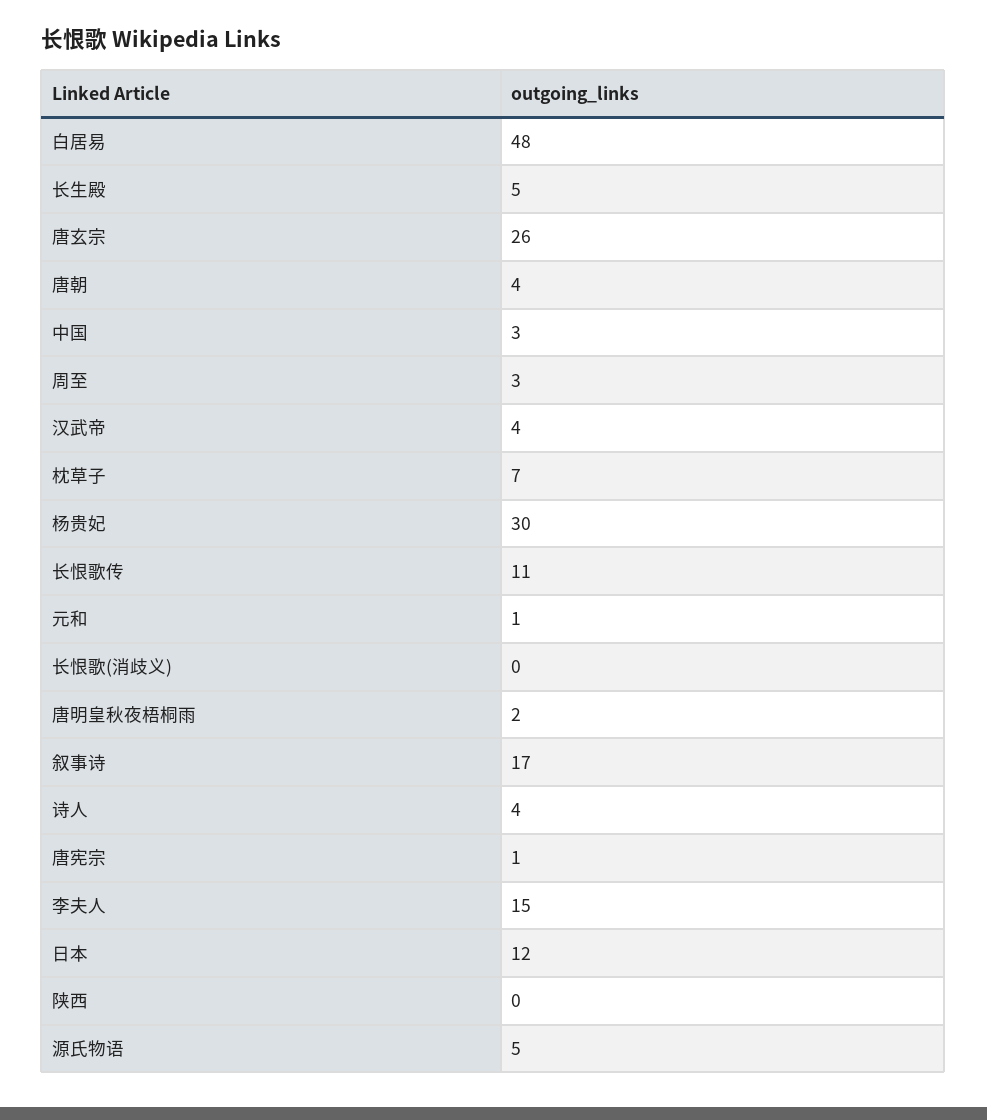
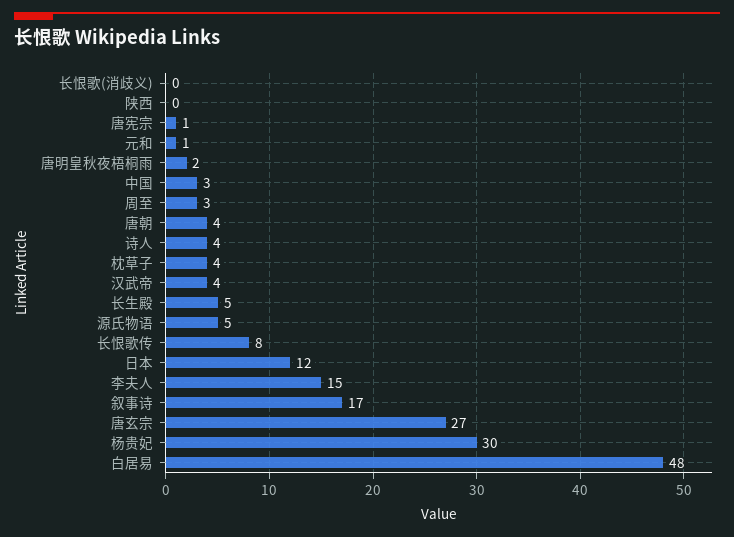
  {
    "白居易": 48,
    "长生殿": 5,
-   "唐玄宗": 26,
+   "唐玄宗": 27,
    "唐朝": 4,
    "中国": 3,
    "周至": 3,
    "汉武帝": 4,
-   "枕草子": 7,
+   "枕草子": 4,
    "杨贵妃": 30,
-   "长恨歌传": 11,
+   "长恨歌传": 8,
    "元和": 1,
    "长恨歌(消歧义)": 0,
    "唐明皇秋夜梧桐雨": 2,
    "叙事诗": 17,
    "诗人": 4,
    "唐宪宗": 1,
    "李夫人": 15,
    "日本": 12,
    "陕西": 0,
    "源氏物语": 5
  }

